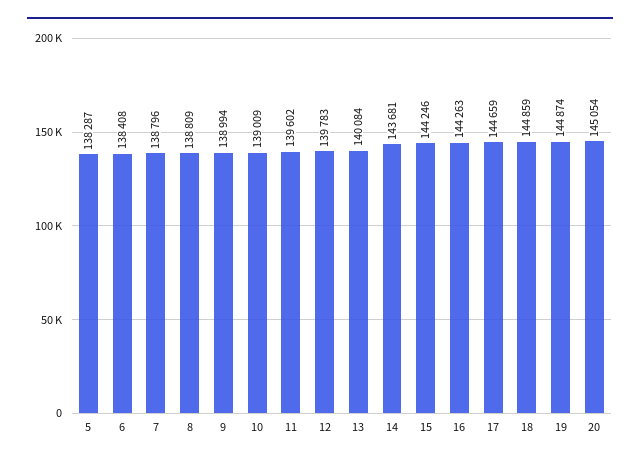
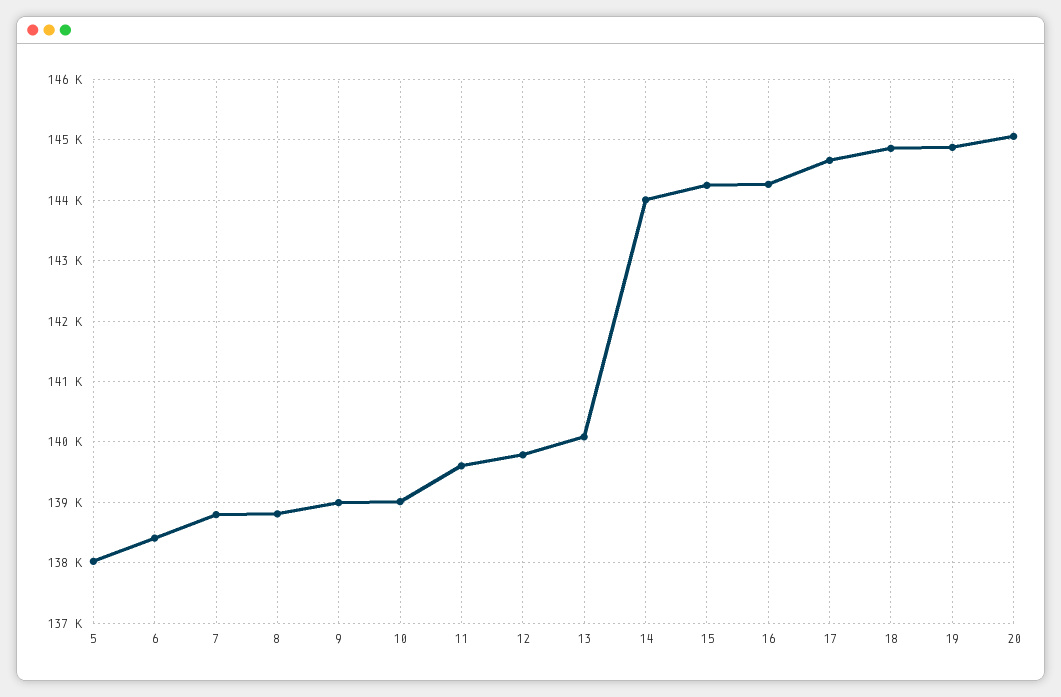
  {
-   "5": 138287,
+   "5": 138000,
    "6": 138408,
    "7": 138796,
    "8": 138809,
    "9": 138994,
    "10": 139009,
    "11": 139602,
    "12": 139783,
    "13": 140084,
-   "14": 143681,
+   "14": 144000,
    "15": 144246,
    "16": 144263,
    "17": 144659,
    "18": 144859,
    "19": 144874,
    "20": 145054
  }

